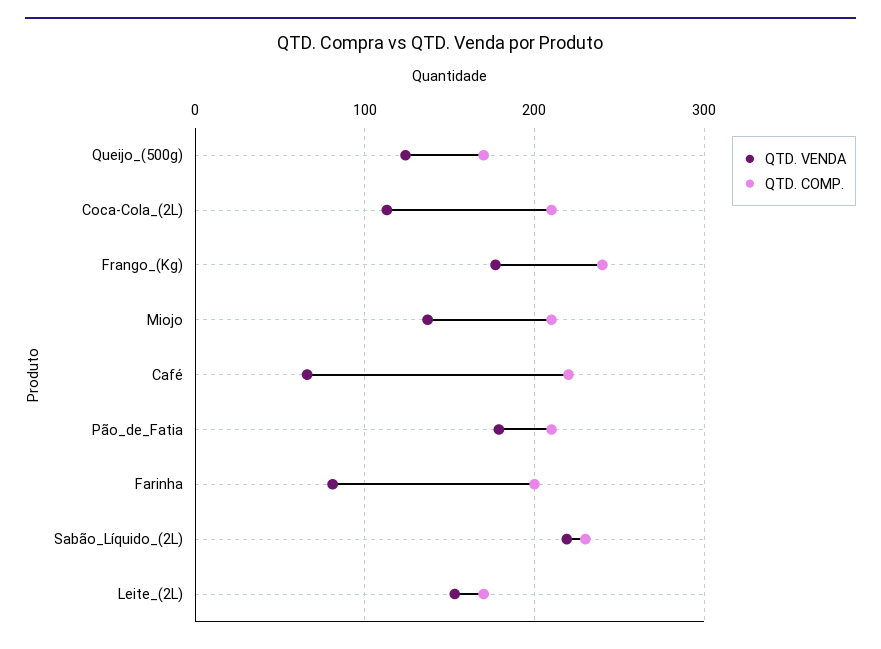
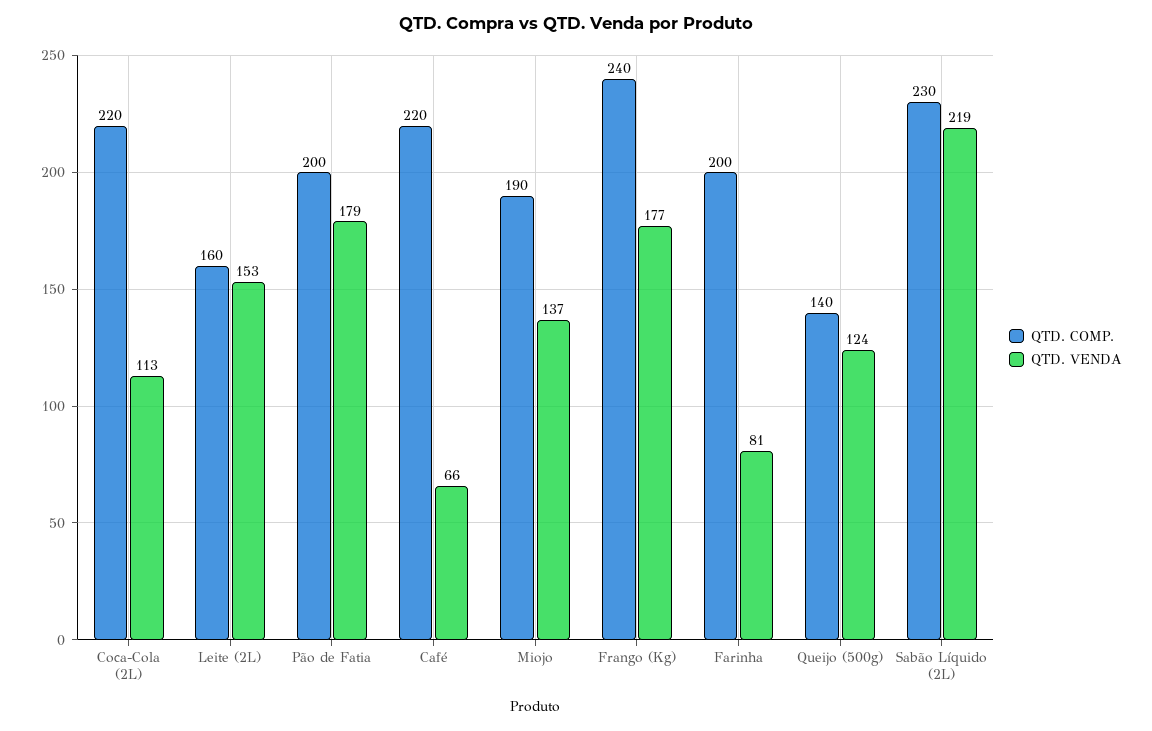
  {
    "QTD. VENDA": {
      "Queijo_(500g)": 124,
      "Coca-Cola_(2L)": 113,
      "Frango_(Kg)": 177,
      "Miojo": 137,
      "Café": 66,
      "Pão_de_Fatia": 179,
      "Farinha": 81,
      "Sabão_Líquido_(2L)": 219,
      "Leite_(2L)": 153
    },
    "QTD. COMP.": {
-     "Queijo_(500g)": 170,
+     "Queijo_(500g)": 140,
-     "Coca-Cola_(2L)": 210,
+     "Coca-Cola_(2L)": 220,
      "Frango_(Kg)": 240,
-     "Miojo": 210,
+     "Miojo": 190,
      "Café": 220,
-     "Pão_de_Fatia": 210,
+     "Pão_de_Fatia": 200,
      "Farinha": 200,
      "Sabão_Líquido_(2L)": 230,
-     "Leite_(2L)": 170
+     "Leite_(2L)": 160
    }
  }

